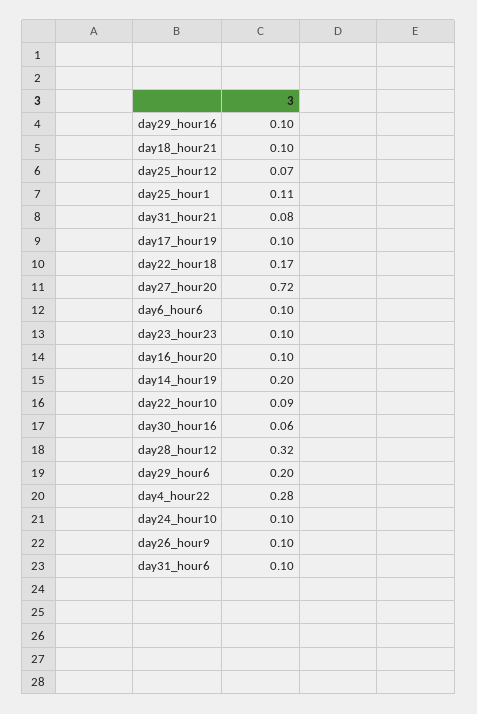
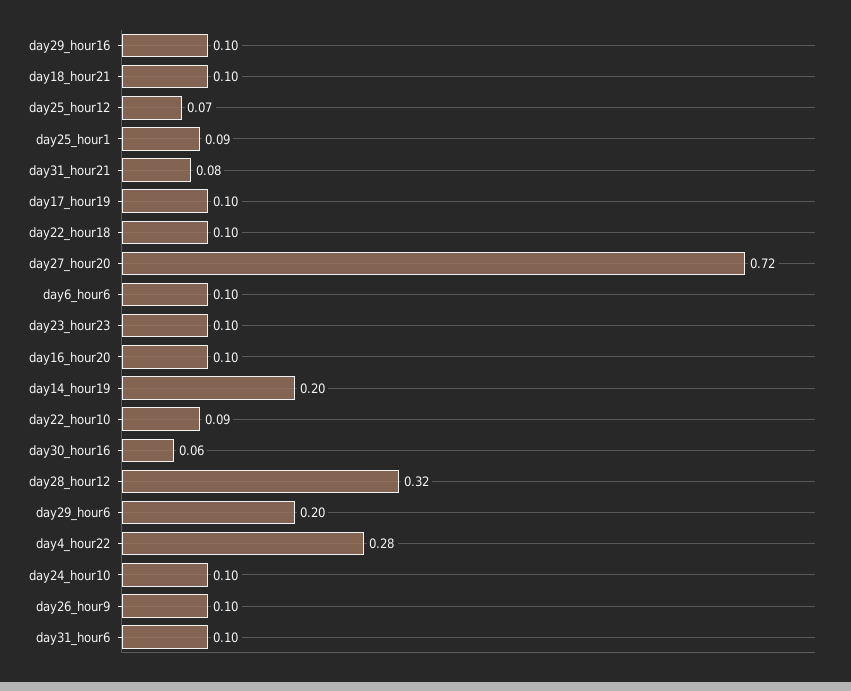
  {
    "day29_hour16": 0.1,
    "day18_hour21": 0.1,
    "day25_hour12": 0.07,
-   "day25_hour1": 0.11,
+   "day25_hour1": 0.09,
    "day31_hour21": 0.08,
    "day17_hour19": 0.1,
-   "day22_hour18": 0.17,
+   "day22_hour18": 0.1,
    "day27_hour20": 0.72,
    "day6_hour6": 0.1,
    "day23_hour23": 0.1,
    "day16_hour20": 0.1,
    "day14_hour19": 0.2,
    "day22_hour10": 0.09,
    "day30_hour16": 0.06,
    "day28_hour12": 0.32,
    "day29_hour6": 0.2,
    "day4_hour22": 0.28,
    "day24_hour10": 0.1,
    "day26_hour9": 0.1,
    "day31_hour6": 0.1
  }

